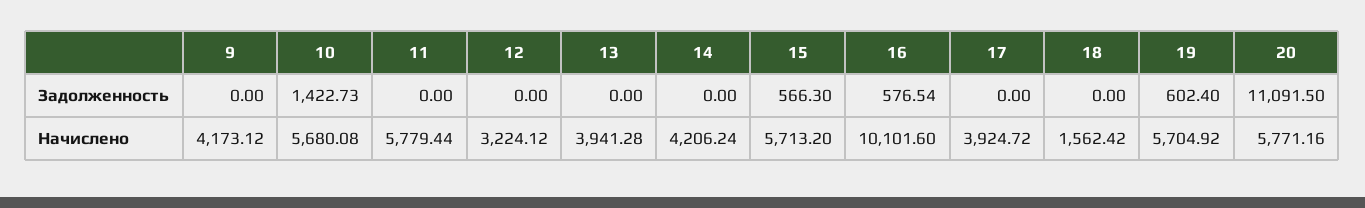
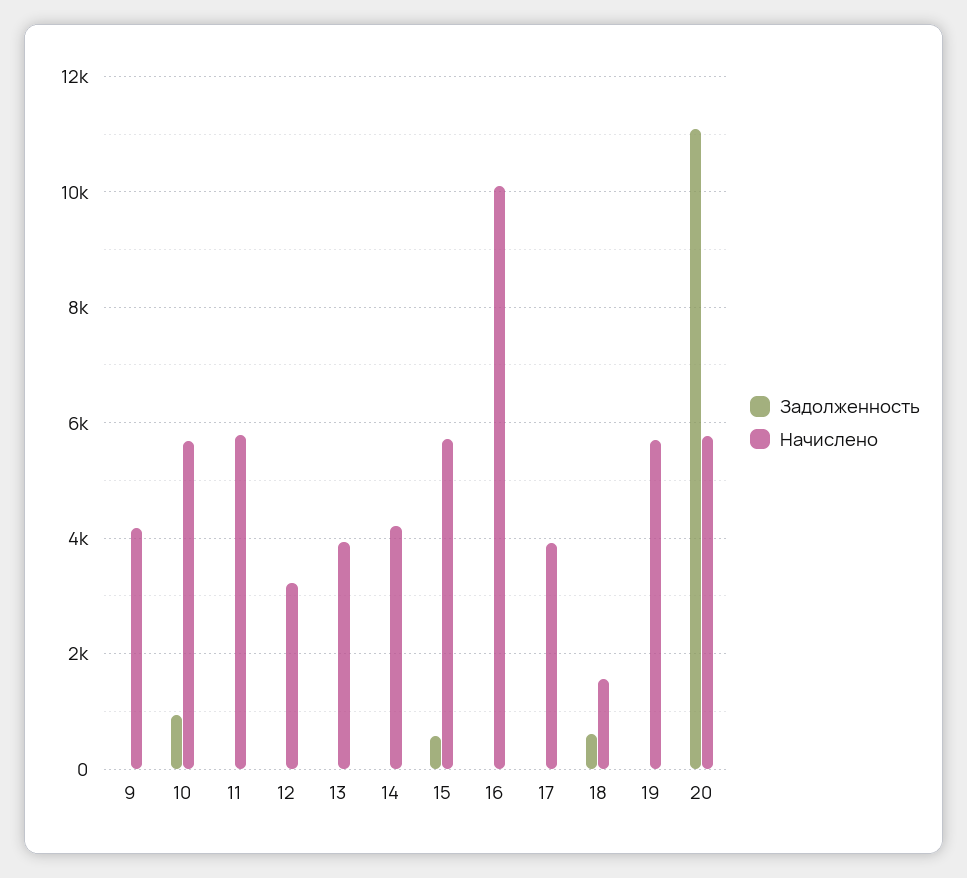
  {
    "Задолженность": {
      "9": 0,
-     "10": 1422.73,
+     "10": 1000,
      "11": 0,
      "12": 0,
      "13": 0,
      "14": 0,
      "15": 566.3,
-     "16": 576.54,
+     "16": 0,
      "17": 0,
-     "18": 0,
+     "18": 600,
-     "19": 602.4,
+     "19": 0,
      "20": 11091.5
    },
    "Начислено": {
      "9": 4173.12,
      "10": 5680.08,
      "11": 5779.44,
      "12": 3224.12,
      "13": 3941.28,
      "14": 4206.24,
      "15": 5713.2,
      "16": 10101.6,
      "17": 3924.72,
      "18": 1562.42,
      "19": 5704.92,
      "20": 5771.16
    }
  }

